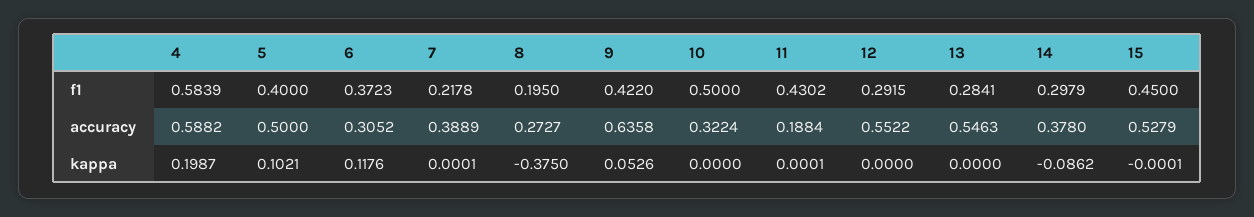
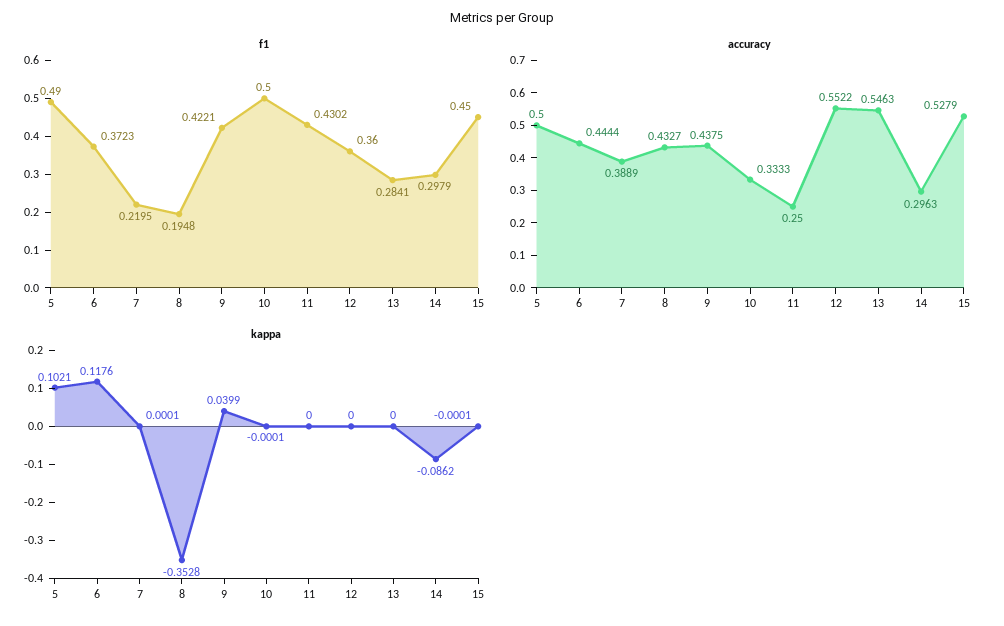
  {
    "f1": {
-     "4": 0.5839,
-     "5": 0.4,
+     "5": 0.49,
      "6": 0.3723,
-     "7": 0.2178,
+     "7": 0.2195,
-     "8": 0.195,
+     "8": 0.1948,
-     "9": 0.422,
+     "9": 0.4221,
      "10": 0.5,
      "11": 0.4302,
-     "12": 0.2915,
+     "12": 0.36,
      "13": 0.2841,
      "14": 0.2979,
      "15": 0.45
    },
    "accuracy": {
-     "4": 0.5882,
      "5": 0.5,
-     "6": 0.3052,
+     "6": 0.4444,
      "7": 0.3889,
-     "8": 0.2727,
+     "8": 0.4327,
-     "9": 0.6358,
+     "9": 0.4375,
-     "10": 0.3224,
+     "10": 0.3333,
-     "11": 0.1884,
+     "11": 0.25,
      "12": 0.5522,
      "13": 0.5463,
-     "14": 0.378,
+     "14": 0.2963,
      "15": 0.5279
    },
    "kappa": {
-     "4": 0.1987,
      "5": 0.1021,
      "6": 0.1176,
      "7": 0.0001,
-     "8": -0.375,
+     "8": -0.3528,
-     "9": 0.0526,
+     "9": 0.0399,
-     "10": 0,
+     "10": -0.0001,
-     "11": 0.0001,
+     "11": 0,
      "12": 0,
      "13": 0,
      "14": -0.0862,
      "15": -0.0001
    }
  }

